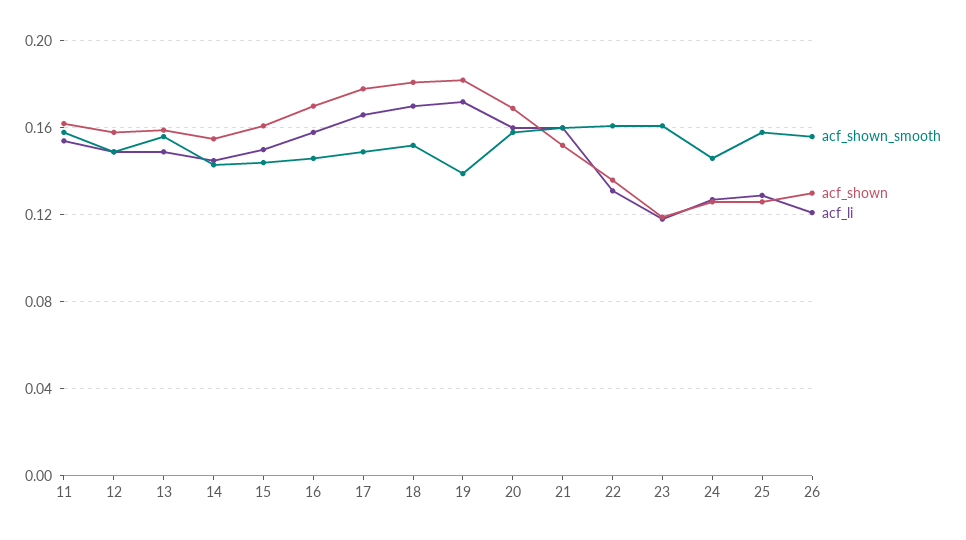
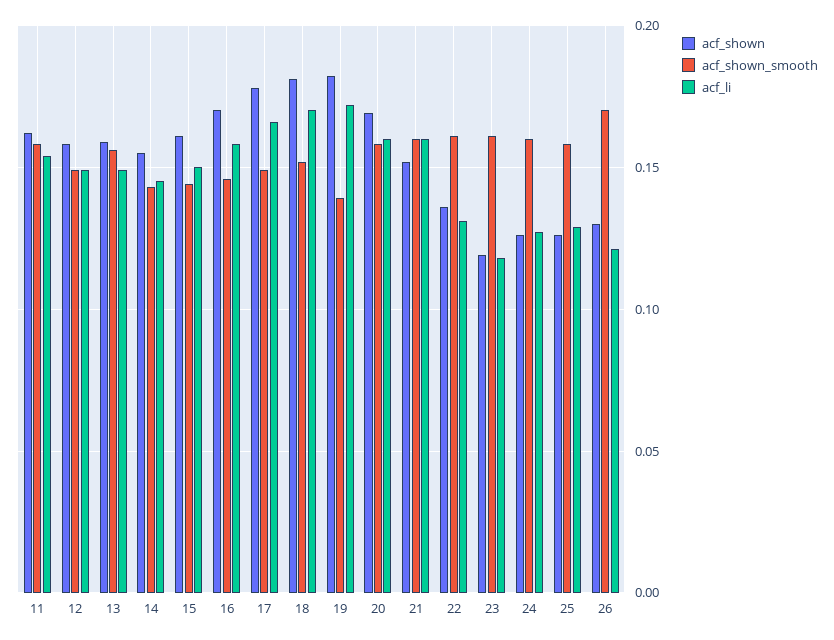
  {
    "acf_shown_smooth": {
      "11": 0.16,
      "12": 0.15,
      "13": 0.155,
      "14": 0.145,
      "15": 0.145,
      "16": 0.145,
      "17": 0.15,
      "18": 0.15,
      "19": 0.14,
      "20": 0.16,
      "21": 0.16,
      "22": 0.16,
      "23": 0.16,
-     "24": 0.145,
+     "24": 0.16,
      "25": 0.16,
-     "26": 0.155
+     "26": 0.17
    },
    "acf_shown": {
      "11": 0.16,
      "12": 0.16,
      "13": 0.16,
      "14": 0.155,
      "15": 0.16,
      "16": 0.17,
      "17": 0.18,
      "18": 0.18,
      "19": 0.18,
      "20": 0.17,
      "21": 0.15,
      "22": 0.135,
      "23": 0.12,
      "24": 0.125,
      "25": 0.125,
      "26": 0.13
    },
    "acf_li": {
      "11": 0.155,
      "12": 0.15,
      "13": 0.15,
      "14": 0.145,
      "15": 0.15,
      "16": 0.16,
      "17": 0.165,
      "18": 0.17,
      "19": 0.17,
      "20": 0.16,
      "21": 0.16,
      "22": 0.13,
      "23": 0.12,
      "24": 0.125,
      "25": 0.13,
      "26": 0.12
    }
  }

